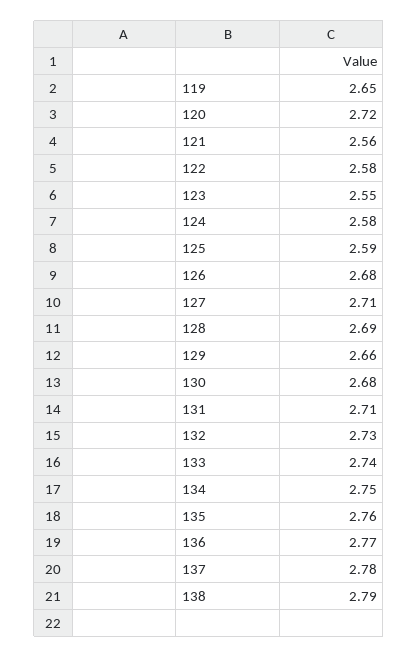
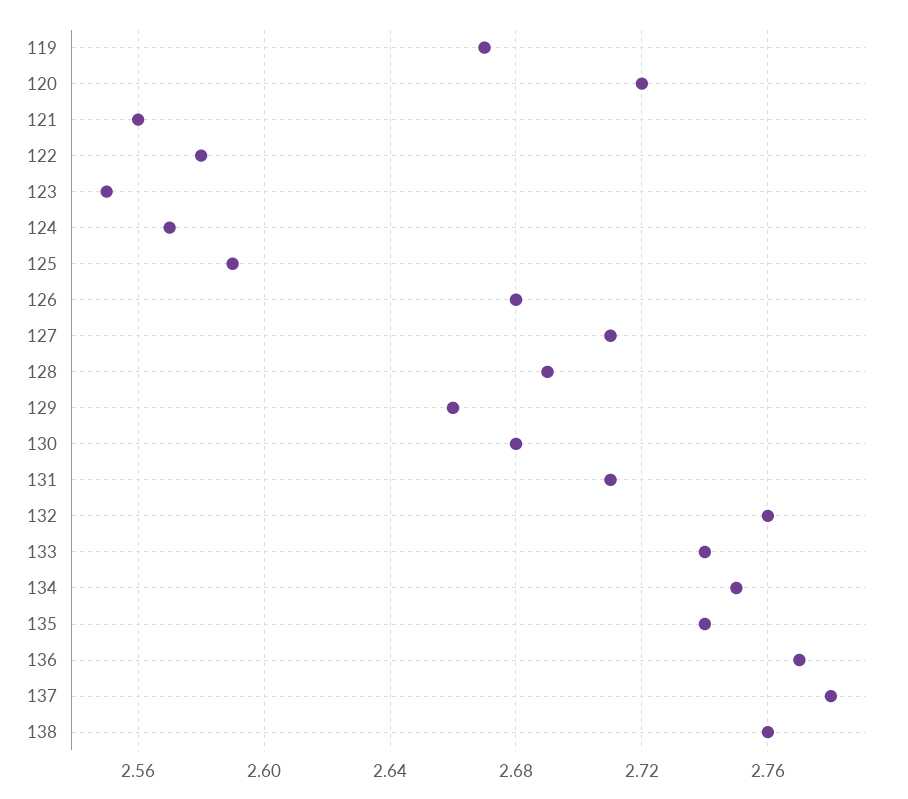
  {
-   "119": 2.65,
+   "119": 2.67,
    "120": 2.72,
    "121": 2.56,
    "122": 2.58,
    "123": 2.55,
-   "124": 2.58,
+   "124": 2.57,
    "125": 2.59,
    "126": 2.68,
    "127": 2.71,
    "128": 2.69,
    "129": 2.66,
    "130": 2.68,
    "131": 2.71,
-   "132": 2.73,
+   "132": 2.76,
    "133": 2.74,
    "134": 2.75,
-   "135": 2.76,
+   "135": 2.74,
    "136": 2.77,
    "137": 2.78,
-   "138": 2.79
+   "138": 2.76
  }

